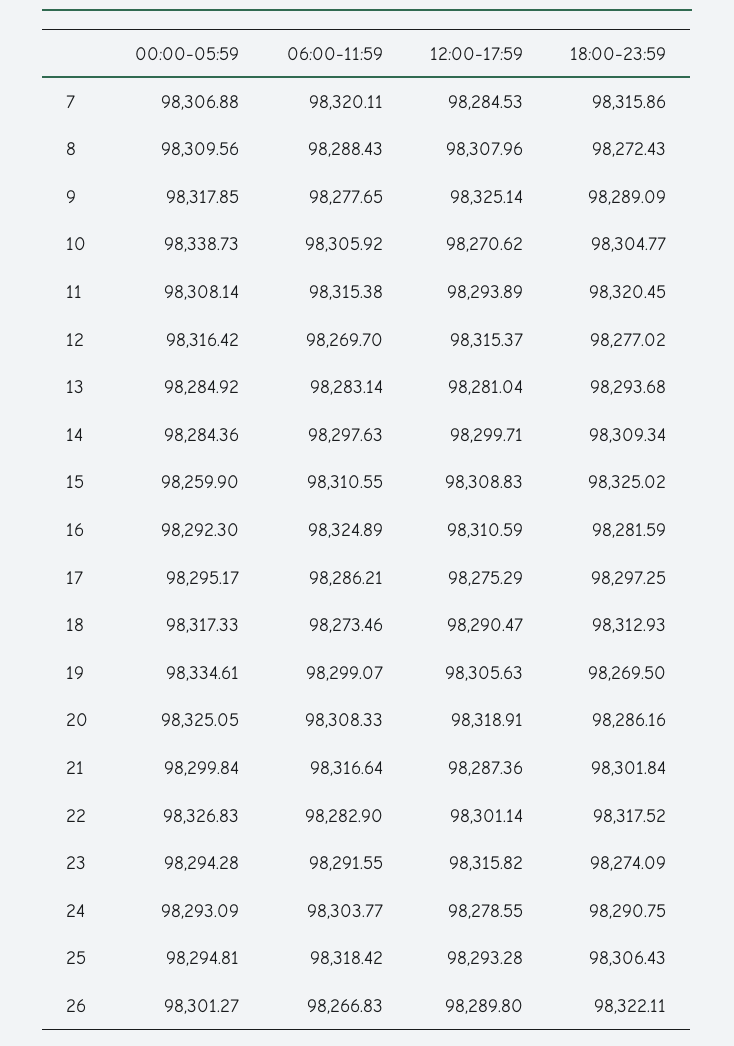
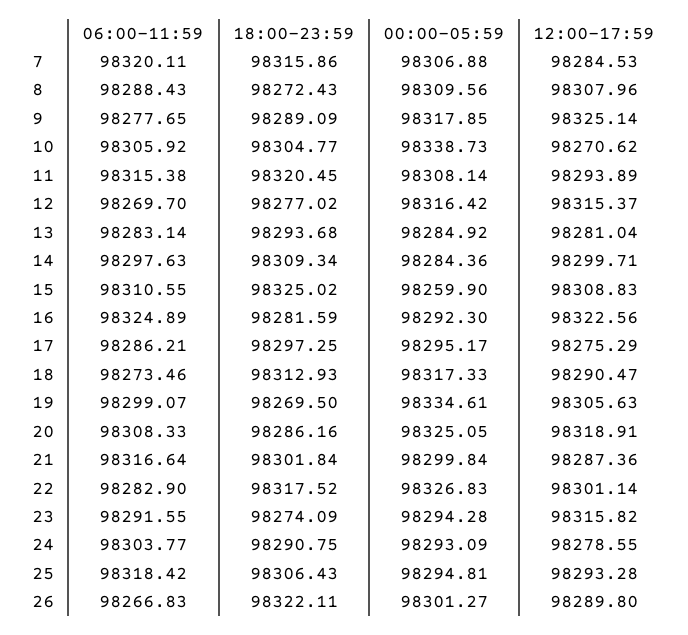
  {
    "00:00-05:59": {
      "7": 98306.88,
      "8": 98309.56,
      "9": 98317.85,
      "10": 98338.73,
      "11": 98308.14,
      "12": 98316.42,
      "13": 98284.92,
      "14": 98284.36,
      "15": 98259.9,
      "16": 98292.3,
      "17": 98295.17,
      "18": 98317.33,
      "19": 98334.61,
      "20": 98325.05,
      "21": 98299.84,
      "22": 98326.83,
      "23": 98294.28,
      "24": 98293.09,
      "25": 98294.81,
      "26": 98301.27
    },
    "06:00-11:59": {
      "7": 98320.11,
      "8": 98288.43,
      "9": 98277.65,
      "10": 98305.92,
      "11": 98315.38,
      "12": 98269.7,
      "13": 98283.14,
      "14": 98297.63,
      "15": 98310.55,
      "16": 98324.89,
      "17": 98286.21,
      "18": 98273.46,
      "19": 98299.07,
      "20": 98308.33,
      "21": 98316.64,
      "22": 98282.9,
      "23": 98291.55,
      "24": 98303.77,
      "25": 98318.42,
      "26": 98266.83
    },
    "12:00-17:59": {
      "7": 98284.53,
      "8": 98307.96,
      "9": 98325.14,
      "10": 98270.62,
      "11": 98293.89,
      "12": 98315.37,
      "13": 98281.04,
      "14": 98299.71,
      "15": 98308.83,
-     "16": 98310.59,
+     "16": 98322.56,
      "17": 98275.29,
      "18": 98290.47,
      "19": 98305.63,
      "20": 98318.91,
      "21": 98287.36,
      "22": 98301.14,
      "23": 98315.82,
      "24": 98278.55,
      "25": 98293.28,
      "26": 98289.8
    },
    "18:00-23:59": {
      "7": 98315.86,
      "8": 98272.43,
      "9": 98289.09,
      "10": 98304.77,
      "11": 98320.45,
      "12": 98277.02,
      "13": 98293.68,
      "14": 98309.34,
      "15": 98325.02,
      "16": 98281.59,
      "17": 98297.25,
      "18": 98312.93,
      "19": 98269.5,
      "20": 98286.16,
      "21": 98301.84,
      "22": 98317.52,
      "23": 98274.09,
      "24": 98290.75,
      "25": 98306.43,
      "26": 98322.11
    }
  }

